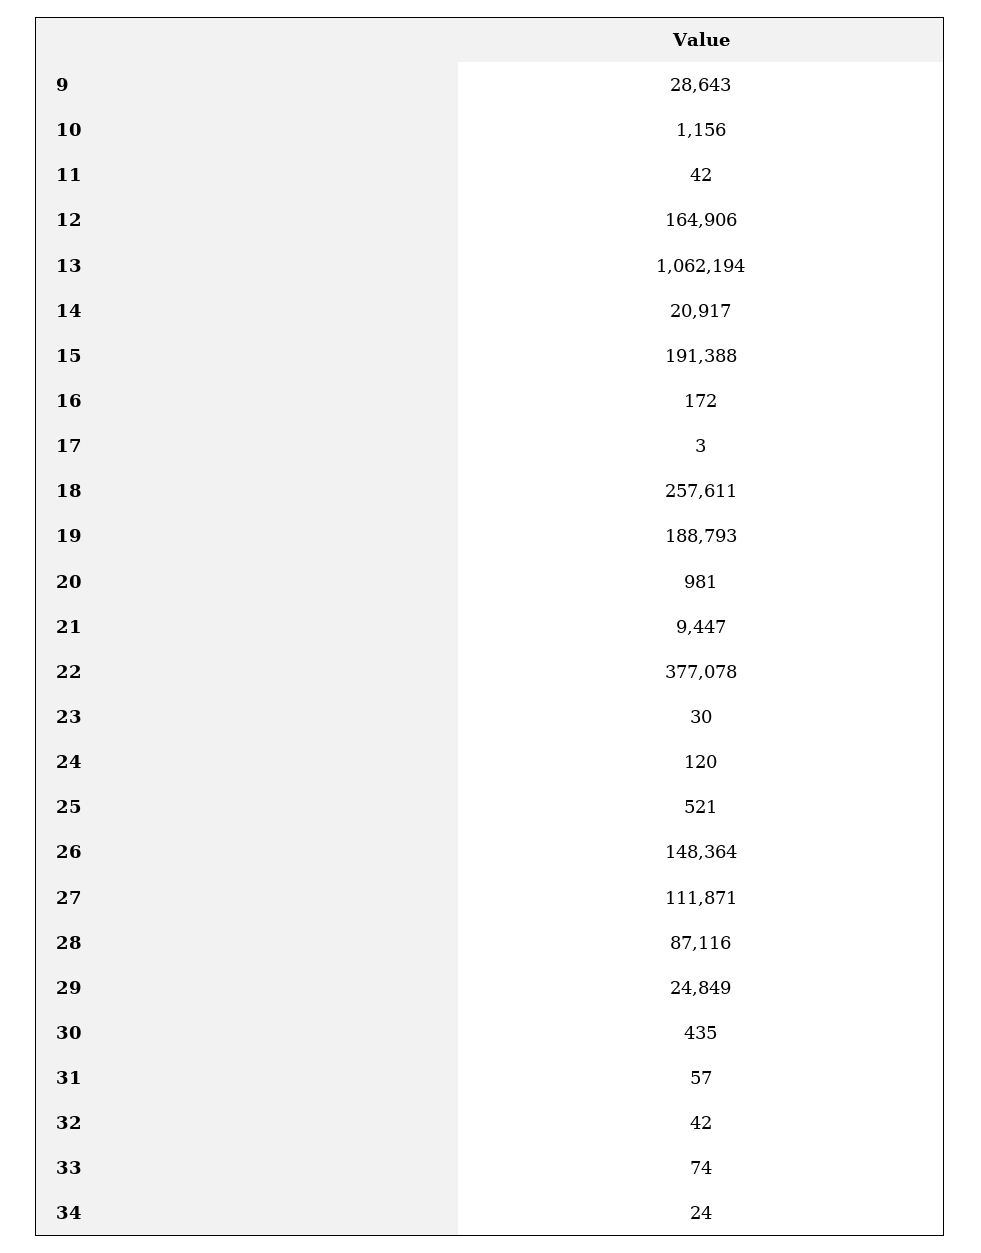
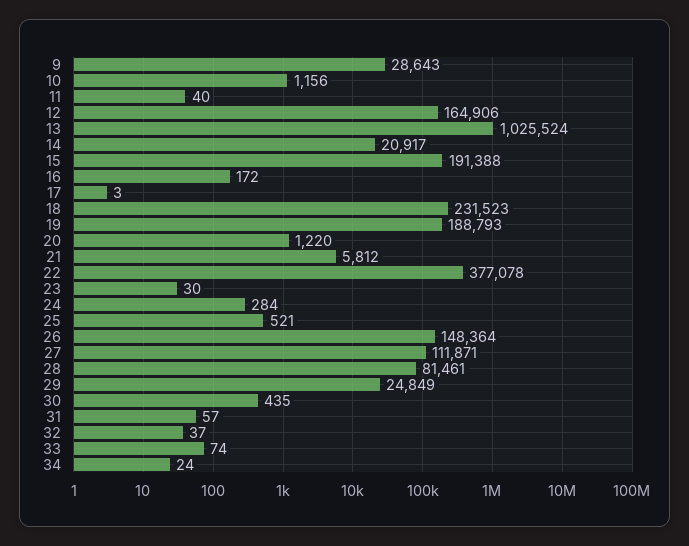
  {
    "9": 28643,
    "10": 1156,
-   "11": 42,
+   "11": 40,
    "12": 164906,
-   "13": 1062194,
+   "13": 1025524,
    "14": 20917,
    "15": 191388,
    "16": 172,
    "17": 3,
-   "18": 257611,
+   "18": 231523,
    "19": 188793,
-   "20": 981,
+   "20": 1220,
-   "21": 9447,
+   "21": 5812,
    "22": 377078,
    "23": 30,
-   "24": 120,
+   "24": 284,
    "25": 521,
    "26": 148364,
    "27": 111871,
-   "28": 87116,
+   "28": 81461,
    "29": 24849,
    "30": 435,
    "31": 57,
-   "32": 42,
+   "32": 37,
    "33": 74,
    "34": 24
  }

